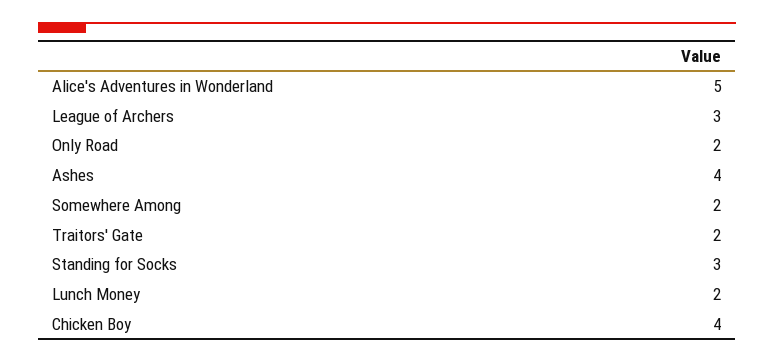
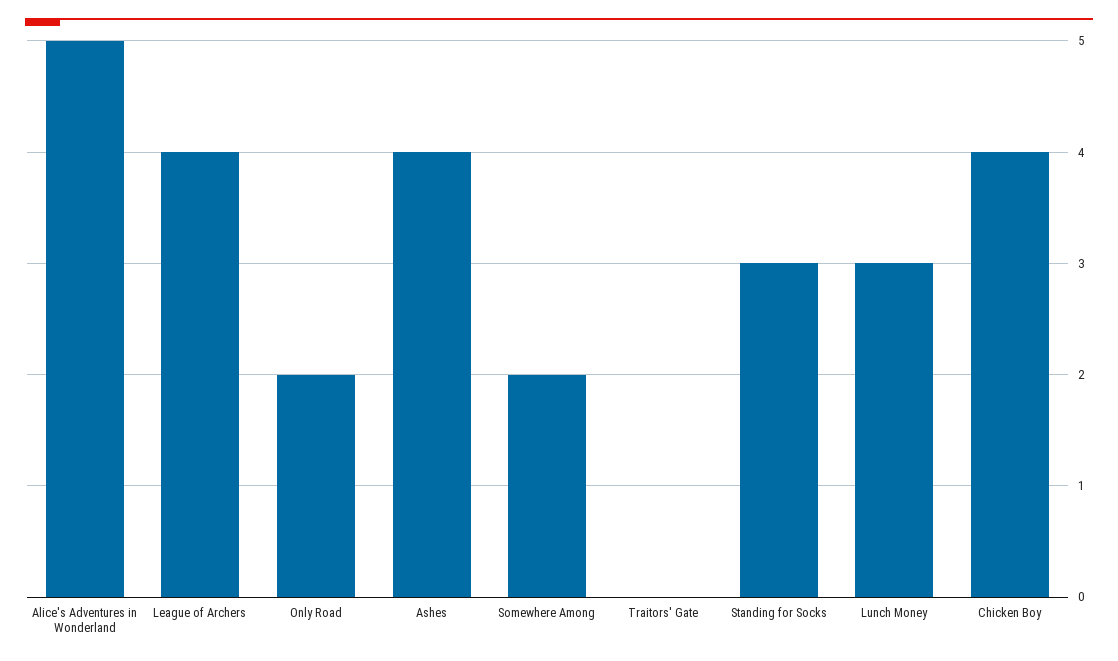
  {
    "Alice's Adventures in Wonderland": 5,
-   "League of Archers": 3,
+   "League of Archers": 4,
    "Only Road": 2,
    "Ashes": 4,
    "Somewhere Among": 2,
-   "Traitors' Gate": 2,
+   "Traitors' Gate": 0,
    "Standing for Socks": 3,
-   "Lunch Money": 2,
+   "Lunch Money": 3,
    "Chicken Boy": 4
  }

